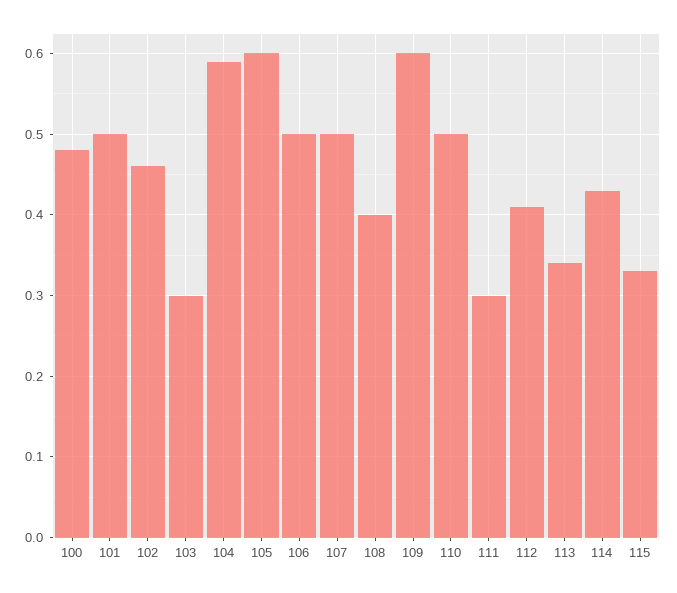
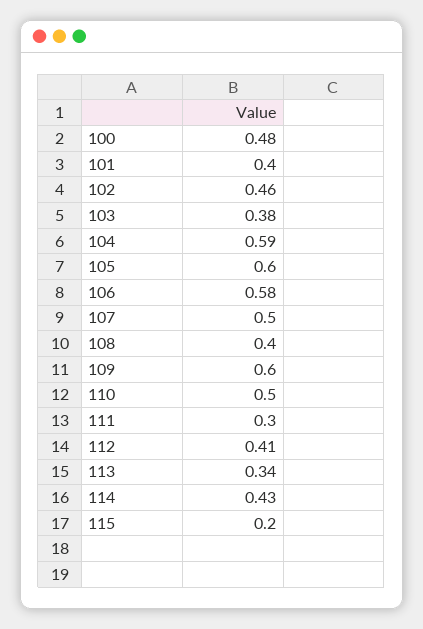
  {
    "100": 0.48,
-   "101": 0.5,
+   "101": 0.4,
    "102": 0.46,
-   "103": 0.3,
+   "103": 0.38,
    "104": 0.59,
    "105": 0.6,
-   "106": 0.5,
+   "106": 0.58,
    "107": 0.5,
    "108": 0.4,
    "109": 0.6,
    "110": 0.5,
    "111": 0.3,
    "112": 0.41,
    "113": 0.34,
    "114": 0.43,
-   "115": 0.33
+   "115": 0.2
  }

